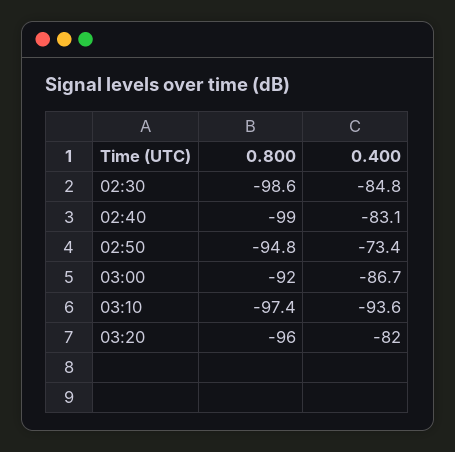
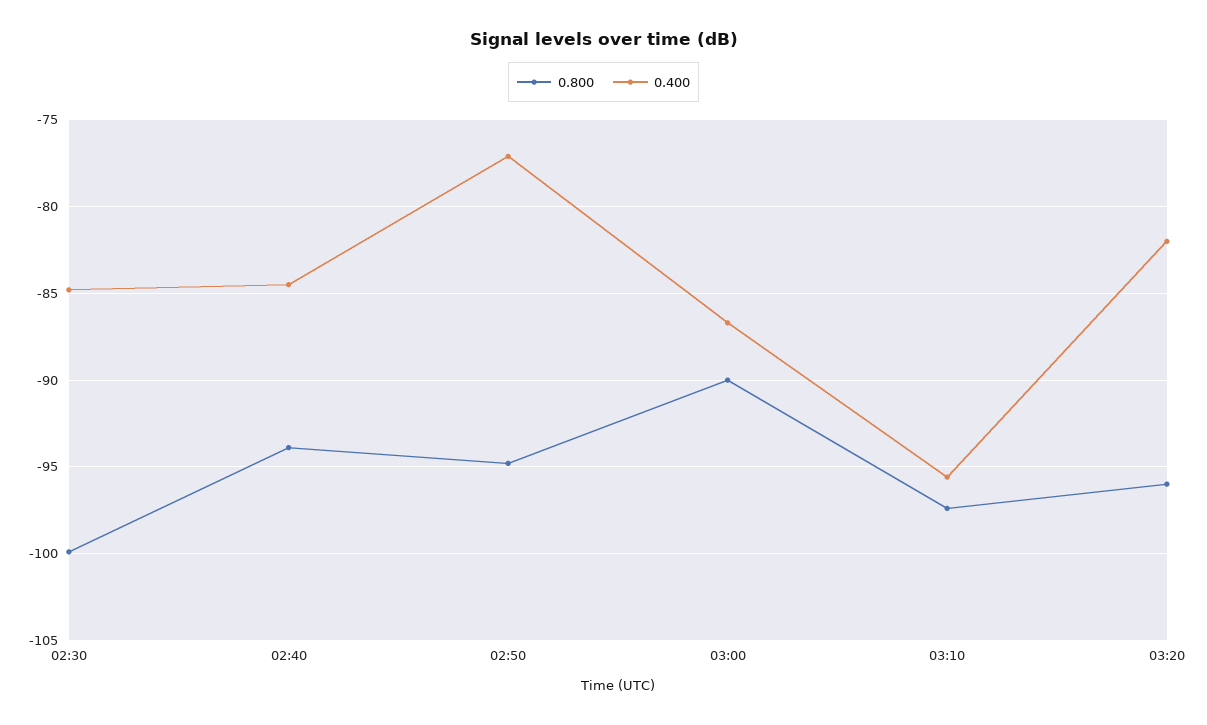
  {
    "0.800": {
-     "02:30": -98.6,
+     "02:30": -100,
-     "02:40": -99,
+     "02:40": -94,
      "02:50": -94.8,
-     "03:00": -92,
+     "03:00": -90,
      "03:10": -97.4,
      "03:20": -96
    },
    "0.400": {
      "02:30": -84.8,
-     "02:40": -83.1,
+     "02:40": -84.5,
-     "02:50": -73.4,
+     "02:50": -77,
      "03:00": -86.7,
-     "03:10": -93.6,
+     "03:10": -95.5,
      "03:20": -82
    }
  }

